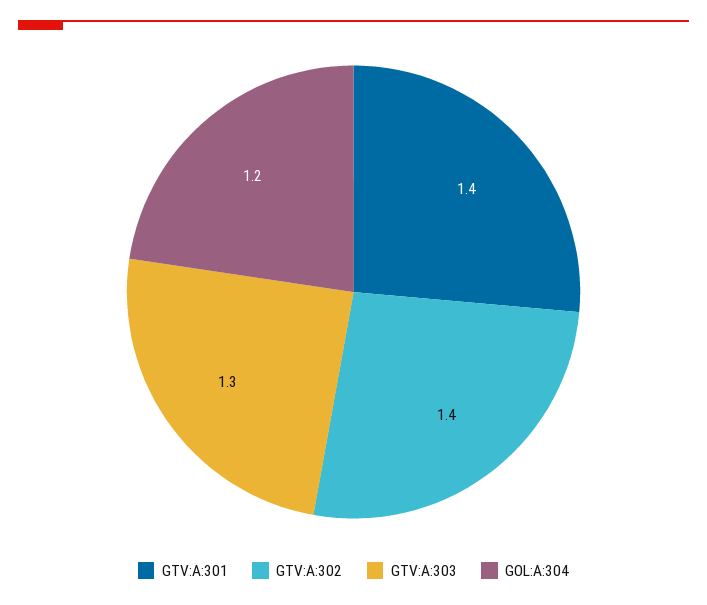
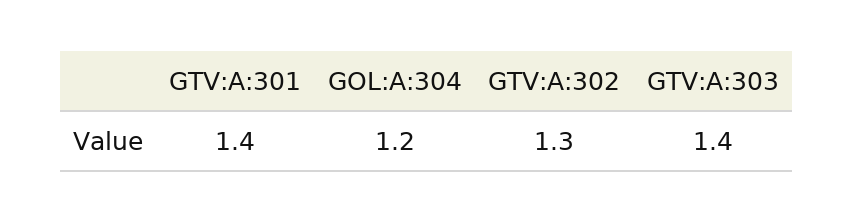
  {
    "GTV:A:301": 1.4,
-   "GTV:A:302": 1.4,
+   "GTV:A:302": 1.3,
-   "GTV:A:303": 1.3,
+   "GTV:A:303": 1.4,
    "GOL:A:304": 1.2
  }

